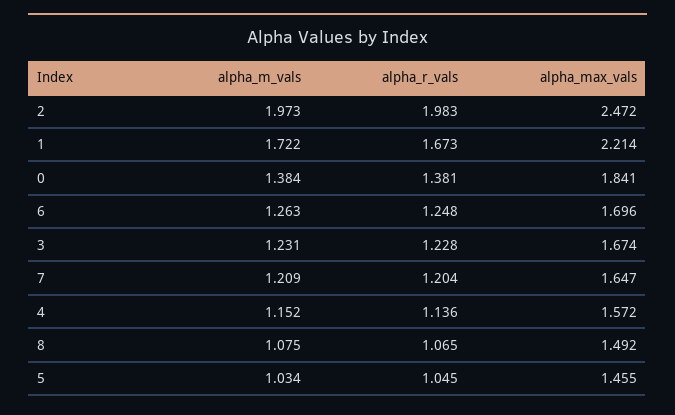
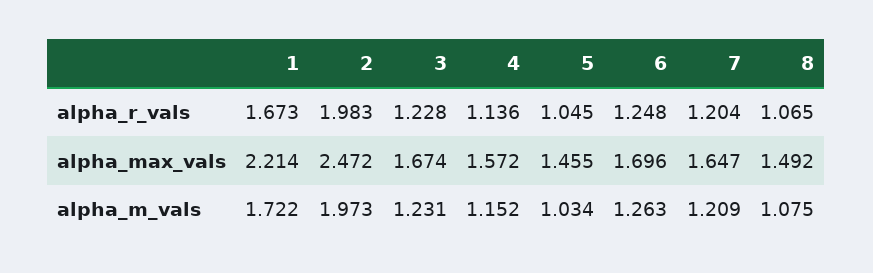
  {
    "alpha_m_vals": {
      "2": 1.973,
      "1": 1.722,
-     "0": 1.384,
      "6": 1.263,
      "3": 1.231,
      "7": 1.209,
      "4": 1.152,
      "8": 1.075,
      "5": 1.034
    },
    "alpha_r_vals": {
      "2": 1.983,
      "1": 1.673,
-     "0": 1.381,
      "6": 1.248,
      "3": 1.228,
      "7": 1.204,
      "4": 1.136,
      "8": 1.065,
      "5": 1.045
    },
    "alpha_max_vals": {
      "2": 2.472,
      "1": 2.214,
-     "0": 1.841,
      "6": 1.696,
      "3": 1.674,
      "7": 1.647,
      "4": 1.572,
      "8": 1.492,
      "5": 1.455
    }
  }

